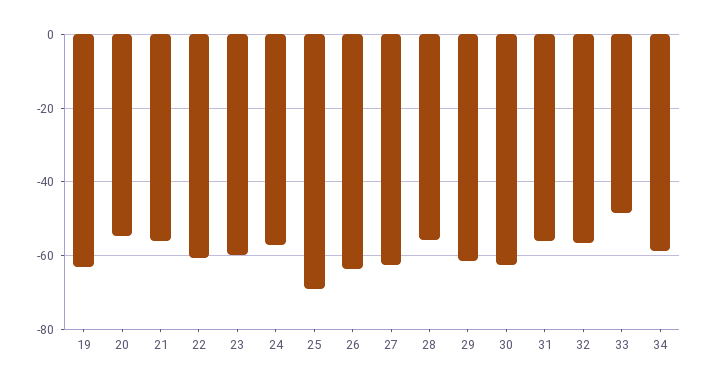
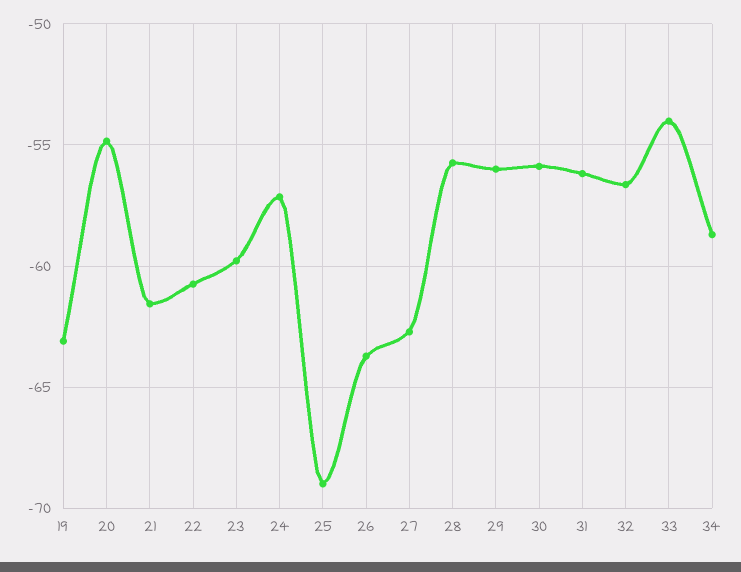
  {
    "19": -63,
    "20": -55,
-   "21": -56,
+   "21": -61.5,
    "22": -60.5,
    "23": -60,
    "24": -57,
    "25": -69,
    "26": -63.5,
    "27": -62.5,
    "28": -55.5,
-   "29": -62,
+   "29": -56,
-   "30": -62,
+   "30": -56,
    "31": -56,
    "32": -56.5,
-   "33": -48,
+   "33": -54,
    "34": -58.5
  }

